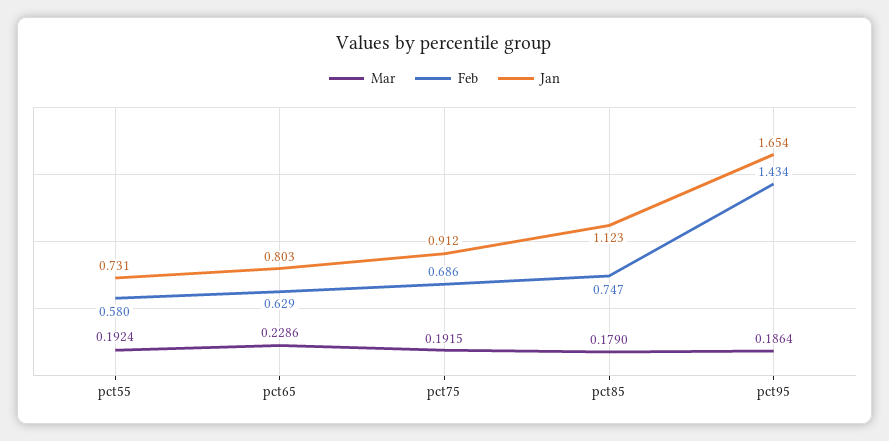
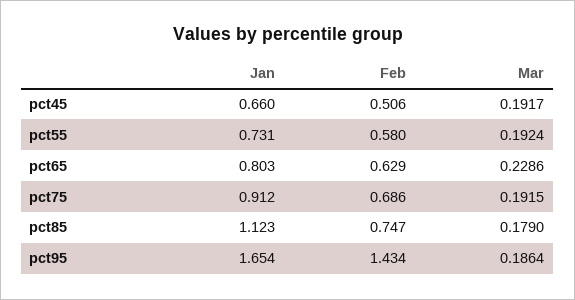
  {
    "Mar": {
      "pct55": 0.1924,
      "pct65": 0.2286,
      "pct75": 0.1915,
      "pct85": 0.179,
-     "pct95": 0.1864
+     "pct95": 0.1864,
+     "pct45": 0.1917
    },
    "Feb": {
      "pct55": 0.58,
      "pct65": 0.629,
      "pct75": 0.686,
      "pct85": 0.747,
-     "pct95": 1.434
+     "pct95": 1.434,
+     "pct45": 0.506
    },
    "Jan": {
      "pct55": 0.731,
      "pct65": 0.803,
      "pct75": 0.912,
      "pct85": 1.123,
-     "pct95": 1.654
+     "pct95": 1.654,
+     "pct45": 0.66
    }
  }

